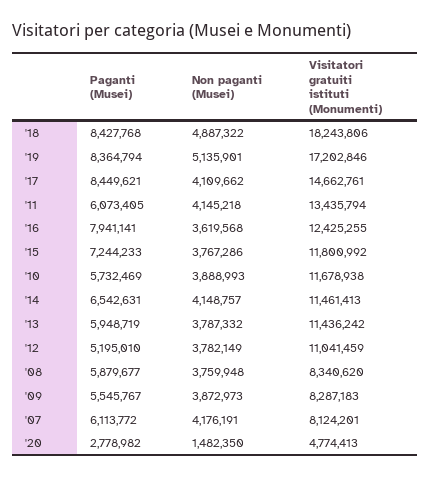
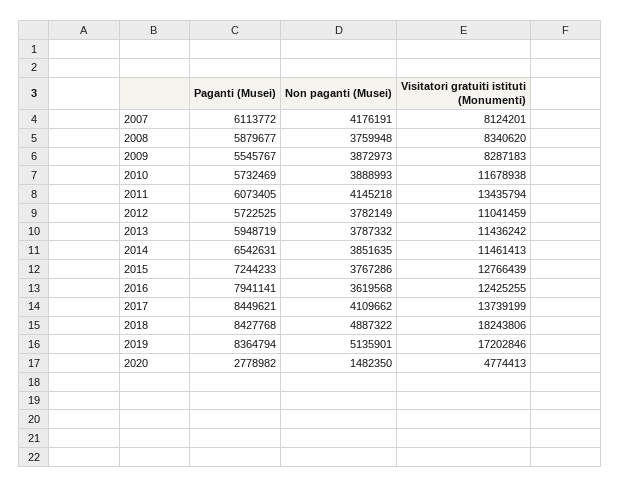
  {
    "Paganti (Musei)": {
      "'18": 8427768,
      "'19": 8364794,
      "'17": 8449621,
      "'11": 6073405,
      "'16": 7941141,
      "'15": 7244233,
      "'10": 5732469,
      "'14": 6542631,
      "'13": 5948719,
-     "'12": 5195010,
+     "'12": 5722525,
      "'08": 5879677,
      "'09": 5545767,
      "'07": 6113772,
      "'20": 2778982
    },
    "Non paganti (Musei)": {
      "'18": 4887322,
      "'19": 5135901,
      "'17": 4109662,
      "'11": 4145218,
      "'16": 3619568,
      "'15": 3767286,
      "'10": 3888993,
-     "'14": 4148757,
+     "'14": 3851635,
      "'13": 3787332,
      "'12": 3782149,
      "'08": 3759948,
      "'09": 3872973,
      "'07": 4176191,
      "'20": 1482350
    },
    "Visitatori gratuiti istituti (Monumenti)": {
      "'18": 18243806,
      "'19": 17202846,
-     "'17": 14662761,
+     "'17": 13739199,
      "'11": 13435794,
      "'16": 12425255,
-     "'15": 11800992,
+     "'15": 12766439,
      "'10": 11678938,
      "'14": 11461413,
      "'13": 11436242,
      "'12": 11041459,
      "'08": 8340620,
      "'09": 8287183,
      "'07": 8124201,
      "'20": 4774413
    }
  }

